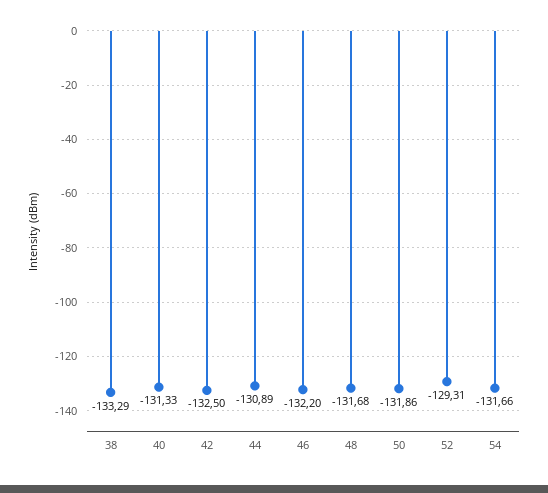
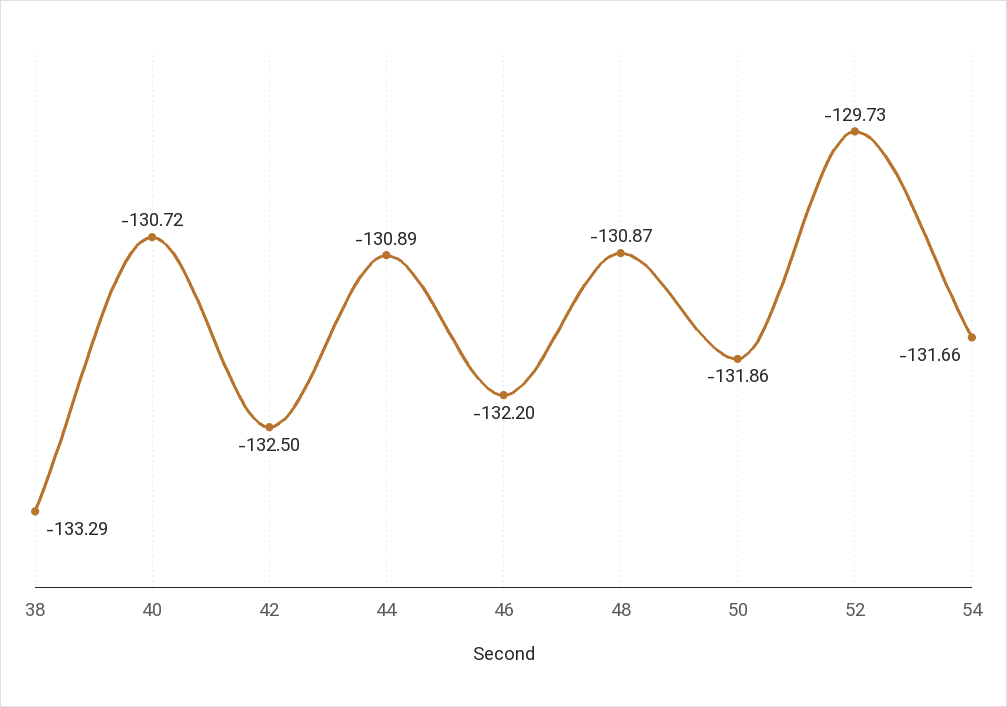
  {
    "38": -133.29,
-   "40": -131.33,
+   "40": -130.72,
    "42": -132.5,
    "44": -130.89,
    "46": -132.2,
-   "48": -131.68,
+   "48": -130.87,
    "50": -131.86,
-   "52": -129.31,
+   "52": -129.73,
    "54": -131.66
  }

